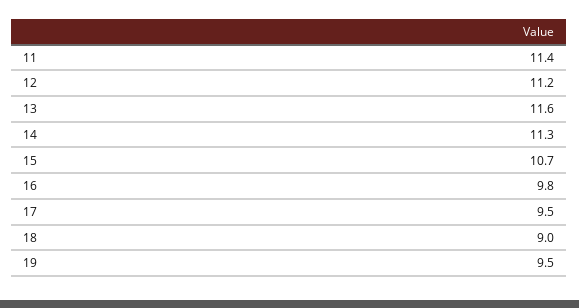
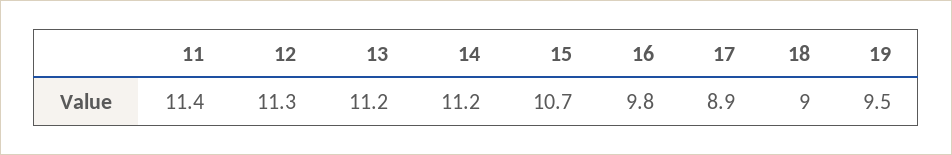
  {
    "11": 11.4,
-   "12": 11.2,
+   "12": 11.3,
-   "13": 11.6,
+   "13": 11.2,
-   "14": 11.3,
+   "14": 11.2,
    "15": 10.7,
    "16": 9.8,
-   "17": 9.5,
+   "17": 8.9,
    "18": 9,
    "19": 9.5
  }

